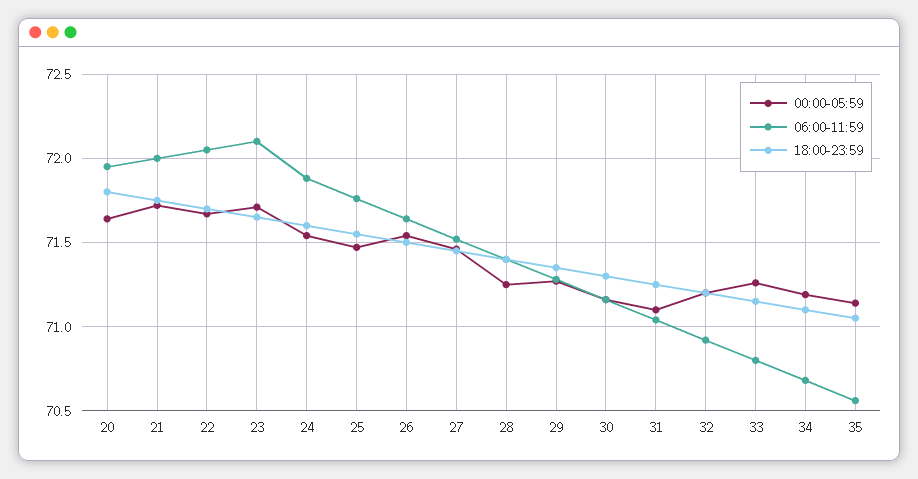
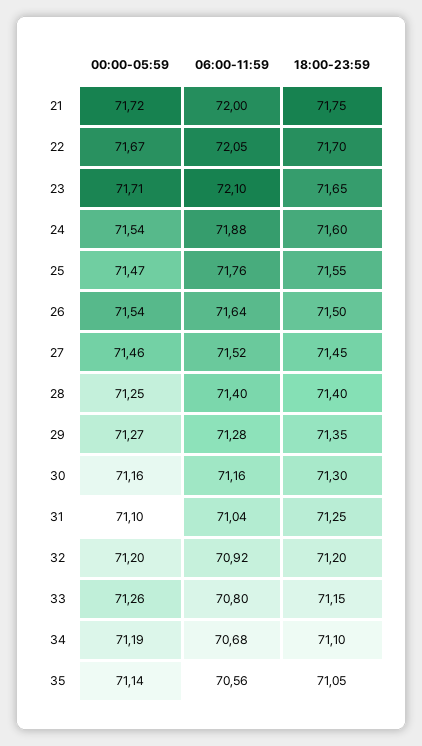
  {
    "00:00-05:59": {
-     "20": 71.65,
      "21": 71.72,
      "22": 71.67,
      "23": 71.71,
      "24": 71.54,
      "25": 71.47,
      "26": 71.54,
      "27": 71.46,
      "28": 71.25,
      "29": 71.27,
      "30": 71.16,
      "31": 71.1,
      "32": 71.2,
      "33": 71.26,
      "34": 71.19,
      "35": 71.14
    },
    "06:00-11:59": {
-     "20": 71.95,
      "21": 72,
      "22": 72.05,
      "23": 72.1,
      "24": 71.88,
      "25": 71.76,
      "26": 71.64,
      "27": 71.52,
      "28": 71.4,
      "29": 71.28,
      "30": 71.16,
      "31": 71.04,
      "32": 70.92,
      "33": 70.8,
      "34": 70.68,
      "35": 70.56
    },
    "18:00-23:59": {
-     "20": 71.8,
      "21": 71.75,
      "22": 71.7,
      "23": 71.65,
      "24": 71.6,
      "25": 71.55,
      "26": 71.5,
      "27": 71.45,
      "28": 71.4,
      "29": 71.35,
      "30": 71.3,
      "31": 71.25,
      "32": 71.2,
      "33": 71.15,
      "34": 71.1,
      "35": 71.05
    }
  }

